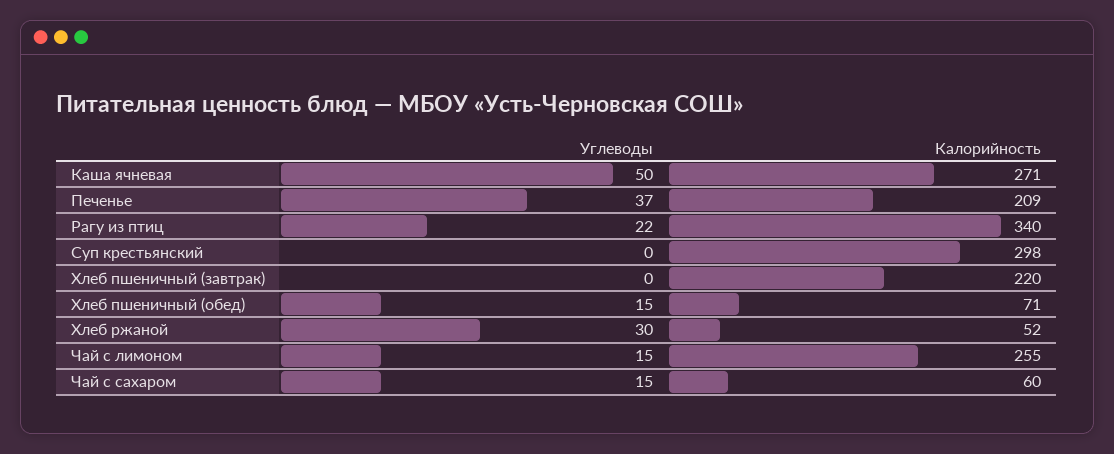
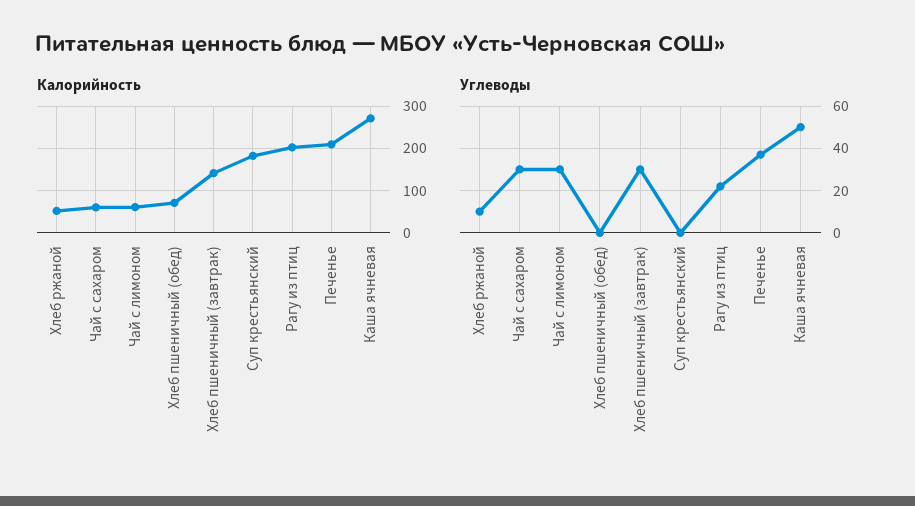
  {
    "Углеводы": {
      "Каша ячневая": 50,
      "Печенье": 37,
      "Рагу из птиц": 22,
      "Суп крестьянский": 0,
-     "Хлеб пшеничный (завтрак)": 0,
+     "Хлеб пшеничный (завтрак)": 30,
-     "Хлеб пшеничный (обед)": 15,
+     "Хлеб пшеничный (обед)": 0,
-     "Хлеб ржаной": 30,
+     "Хлеб ржаной": 10,
-     "Чай с лимоном": 15,
+     "Чай с лимоном": 30,
-     "Чай с сахаром": 15
+     "Чай с сахаром": 30
    },
    "Калорийность": {
      "Каша ячневая": 271,
      "Печенье": 209,
-     "Рагу из птиц": 340,
+     "Рагу из птиц": 200,
-     "Суп крестьянский": 298,
+     "Суп крестьянский": 180,
-     "Хлеб пшеничный (завтрак)": 220,
+     "Хлеб пшеничный (завтрак)": 140,
      "Хлеб пшеничный (обед)": 71,
      "Хлеб ржаной": 52,
-     "Чай с лимоном": 255,
+     "Чай с лимоном": 60,
      "Чай с сахаром": 60
    }
  }

